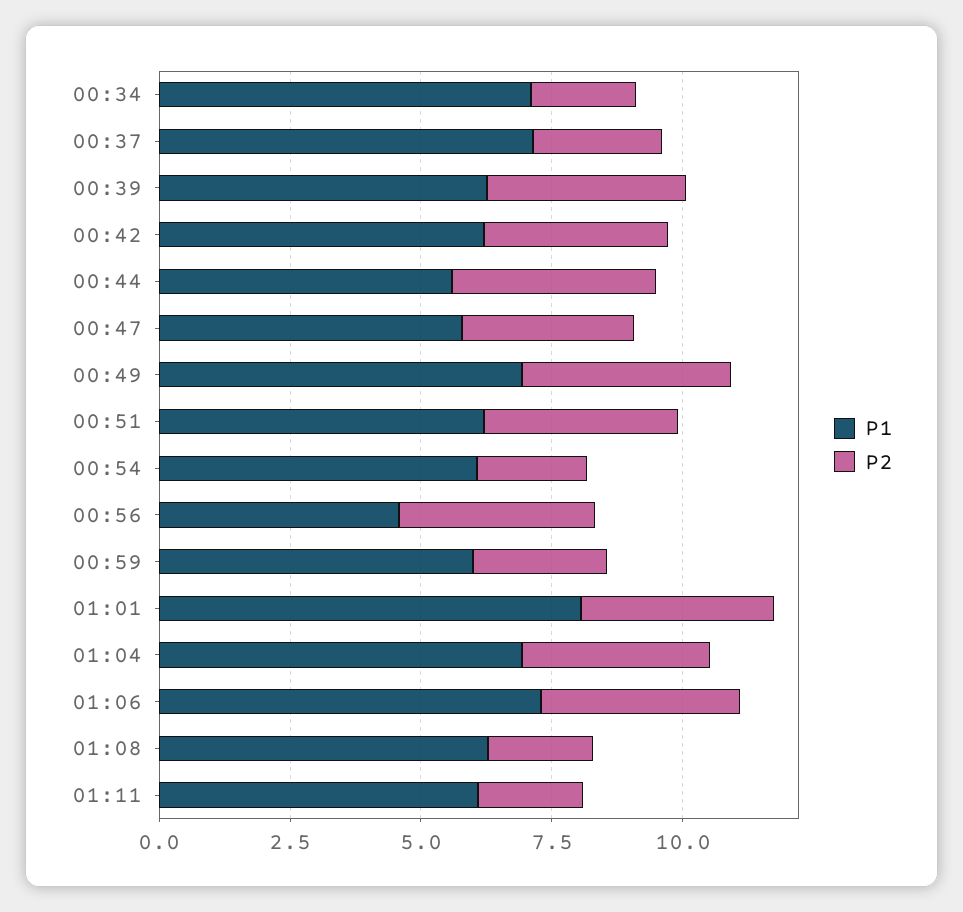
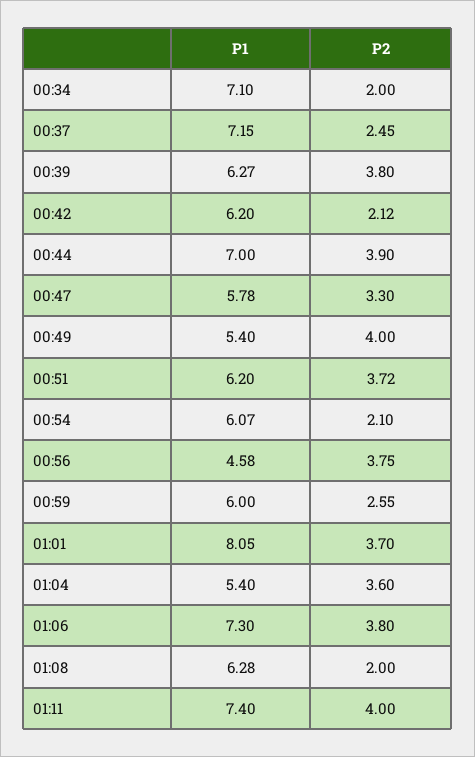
  {
    "P1": {
      "00:34": 7.1,
      "00:37": 7.15,
      "00:39": 6.27,
      "00:42": 6.2,
-     "00:44": 5.5,
+     "00:44": 7,
      "00:47": 5.78,
-     "00:49": 7,
+     "00:49": 5.4,
      "00:51": 6.2,
      "00:54": 6.07,
      "00:56": 4.58,
      "00:59": 6,
      "01:01": 8.05,
-     "01:04": 7,
+     "01:04": 5.4,
      "01:06": 7.3,
      "01:08": 6.28,
-     "01:11": 6
+     "01:11": 7.4
    },
    "P2": {
      "00:34": 2,
      "00:37": 2.45,
      "00:39": 3.8,
-     "00:42": 3.5,
+     "00:42": 2.12,
      "00:44": 3.9,
      "00:47": 3.3,
      "00:49": 4,
      "00:51": 3.72,
      "00:54": 2.1,
      "00:56": 3.75,
      "00:59": 2.55,
      "01:01": 3.7,
      "01:04": 3.6,
      "01:06": 3.8,
      "01:08": 2,
-     "01:11": 2
+     "01:11": 4
    }
  }

